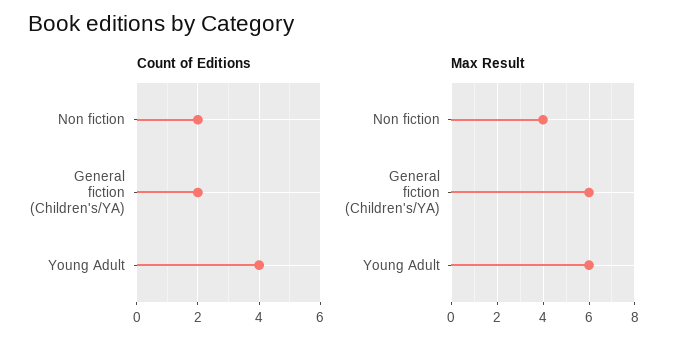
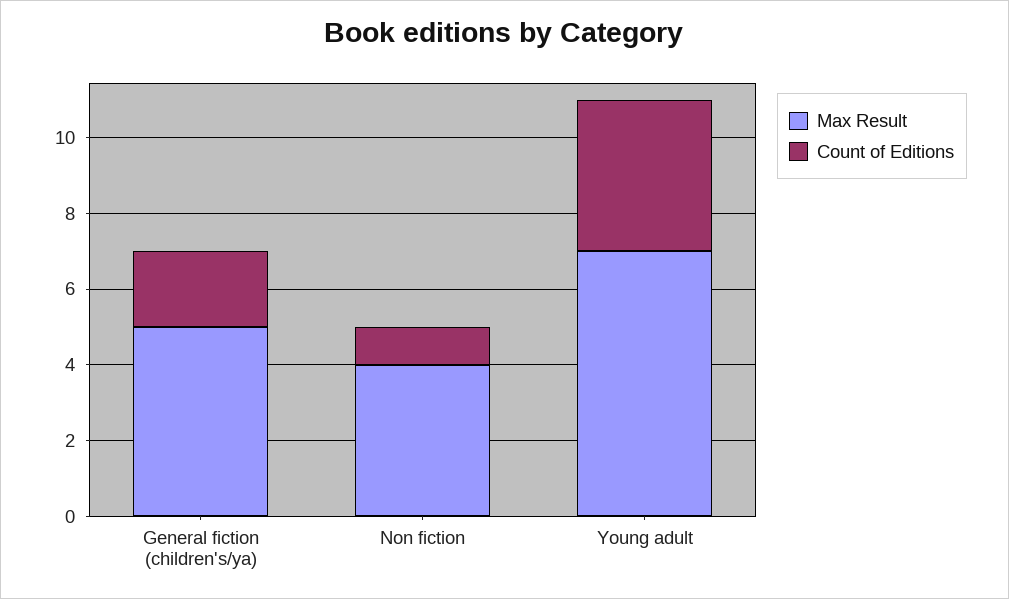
  {
    "Count of Editions": {
-     "Non fiction": 2,
+     "Non fiction": 1,
      "General fiction (Children's/YA)": 2,
      "Young Adult": 4
    },
    "Max Result": {
      "Non fiction": 4,
-     "General fiction (Children's/YA)": 6,
+     "General fiction (Children's/YA)": 5,
-     "Young Adult": 6
+     "Young Adult": 7
    }
  }

